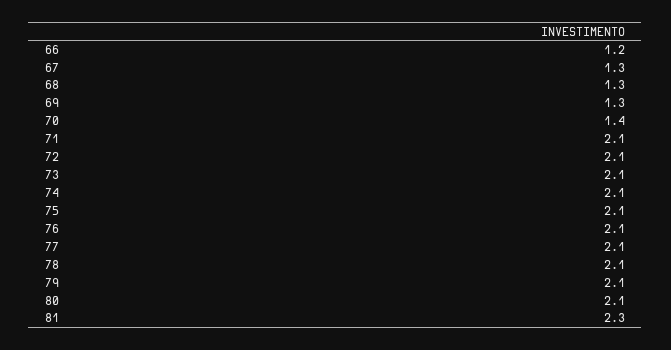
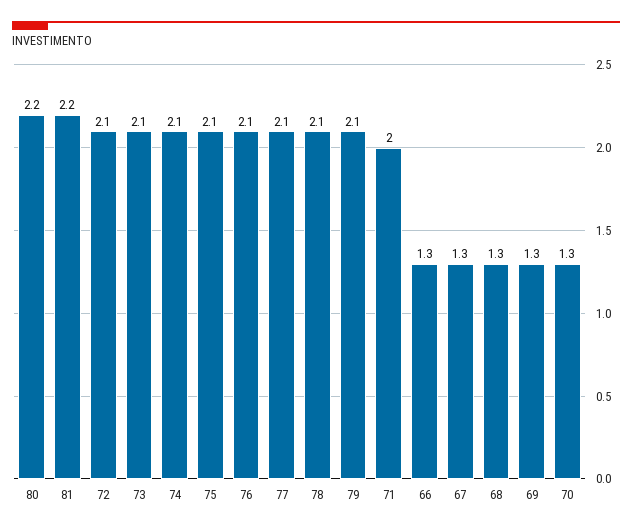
  {
-   "66": 1.2,
+   "66": 1.3,
    "67": 1.3,
    "68": 1.3,
    "69": 1.3,
-   "70": 1.4,
+   "70": 1.3,
-   "71": 2.1,
+   "71": 2,
    "72": 2.1,
    "73": 2.1,
    "74": 2.1,
    "75": 2.1,
    "76": 2.1,
    "77": 2.1,
    "78": 2.1,
    "79": 2.1,
-   "80": 2.1,
+   "80": 2.2,
-   "81": 2.3
+   "81": 2.2
  }

